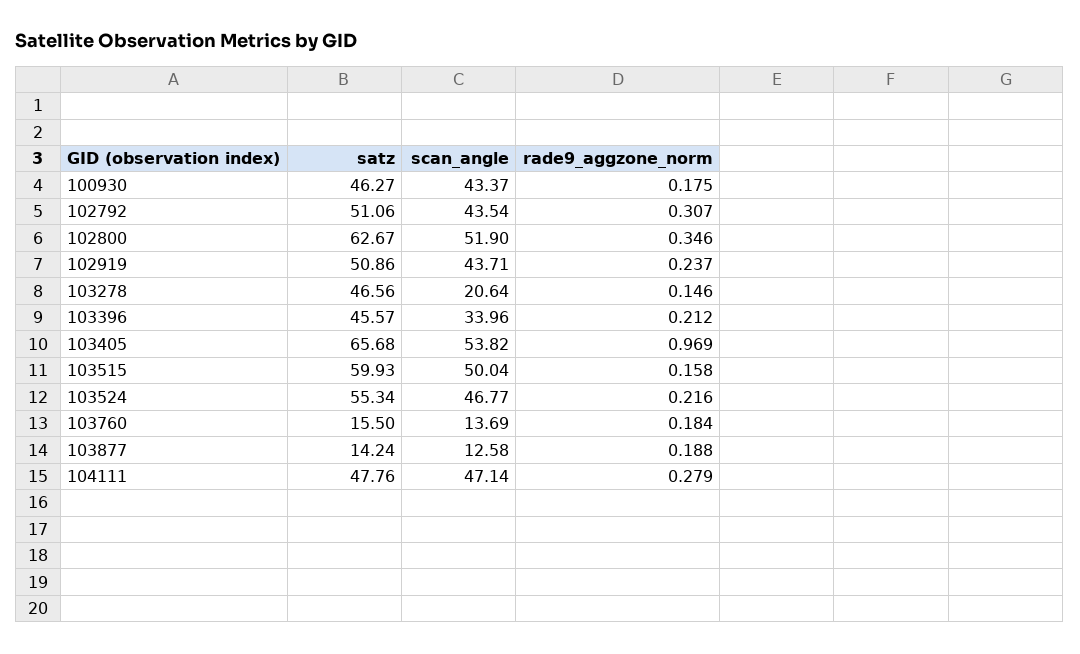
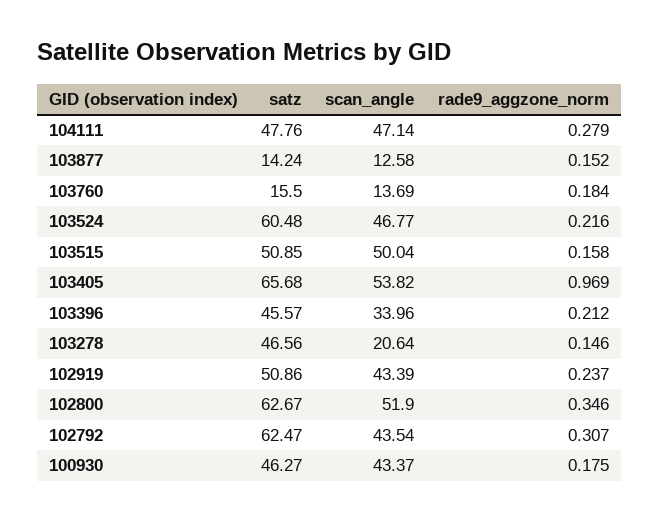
  {
    "satz": {
      "100930": 46.27,
-     "102792": 51.06,
+     "102792": 62.47,
      "102800": 62.67,
      "102919": 50.86,
      "103278": 46.56,
      "103396": 45.57,
      "103405": 65.68,
-     "103515": 59.93,
+     "103515": 50.85,
-     "103524": 55.34,
+     "103524": 60.48,
      "103760": 15.5,
      "103877": 14.24,
      "104111": 47.76
    },
    "scan_angle": {
      "100930": 43.37,
      "102792": 43.54,
      "102800": 51.9,
-     "102919": 43.71,
+     "102919": 43.39,
      "103278": 20.64,
      "103396": 33.96,
      "103405": 53.82,
      "103515": 50.04,
      "103524": 46.77,
      "103760": 13.69,
      "103877": 12.58,
      "104111": 47.14
    },
    "rade9_aggzone_norm": {
      "100930": 0.175,
      "102792": 0.307,
      "102800": 0.346,
      "102919": 0.237,
      "103278": 0.146,
      "103396": 0.212,
      "103405": 0.969,
      "103515": 0.158,
      "103524": 0.216,
      "103760": 0.184,
-     "103877": 0.188,
+     "103877": 0.152,
      "104111": 0.279
    }
  }

